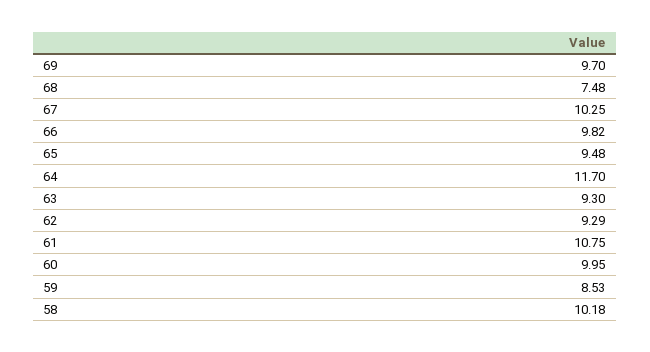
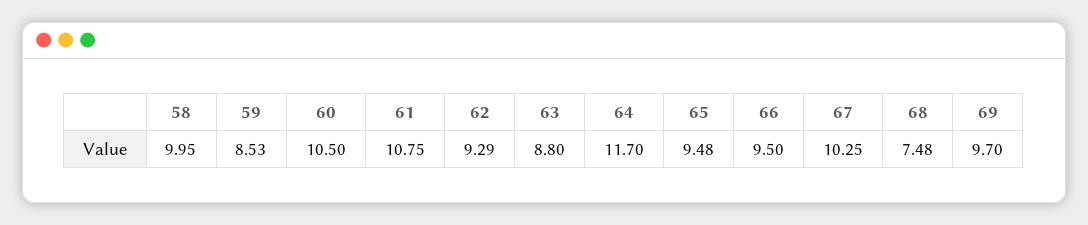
  {
    "69": 9.7,
    "68": 7.48,
    "67": 10.25,
-   "66": 9.82,
+   "66": 9.5,
    "65": 9.48,
    "64": 11.7,
-   "63": 9.3,
+   "63": 8.8,
    "62": 9.29,
    "61": 10.75,
-   "60": 9.95,
+   "60": 10.5,
    "59": 8.53,
-   "58": 10.18
+   "58": 9.95
  }

